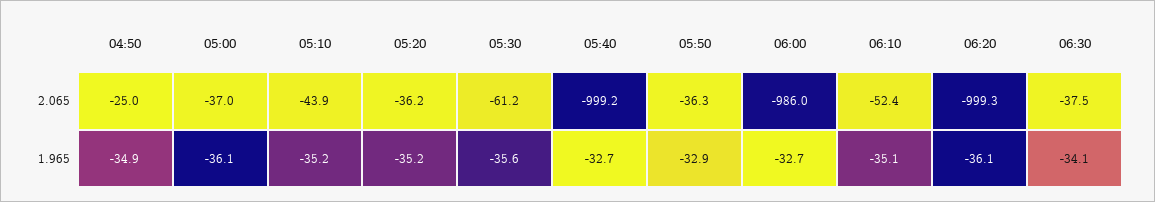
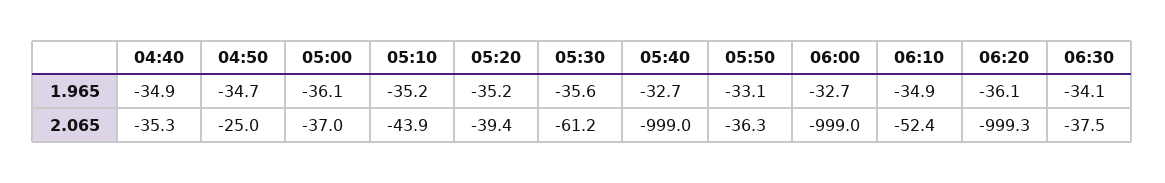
  {
    "04:50": {
      "2.065": -25,
-     "1.965": -34.9
+     "1.965": -34.7
    },
    "05:00": {
      "2.065": -37,
      "1.965": -36.1
    },
    "05:10": {
      "2.065": -43.9,
      "1.965": -35.2
    },
    "05:20": {
-     "2.065": -36.2,
+     "2.065": -39.4,
      "1.965": -35.2
    },
    "05:30": {
      "2.065": -61.2,
      "1.965": -35.6
    },
    "05:40": {
-     "2.065": -999.2,
+     "2.065": -999,
      "1.965": -32.7
    },
    "05:50": {
      "2.065": -36.3,
-     "1.965": -32.9
+     "1.965": -33.1
    },
    "06:00": {
-     "2.065": -986,
+     "2.065": -999,
      "1.965": -32.7
    },
    "06:10": {
      "2.065": -52.4,
-     "1.965": -35.1
+     "1.965": -34.9
    },
    "06:20": {
      "2.065": -999.3,
      "1.965": -36.1
    },
    "06:30": {
      "2.065": -37.5,
      "1.965": -34.1
-   }
+   },
+   "04:40": {
+     "1.965": -34.9,
+     "2.065": -35.3
+   }
  }

